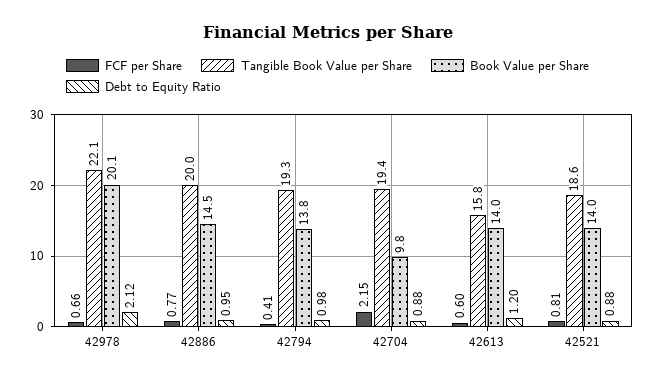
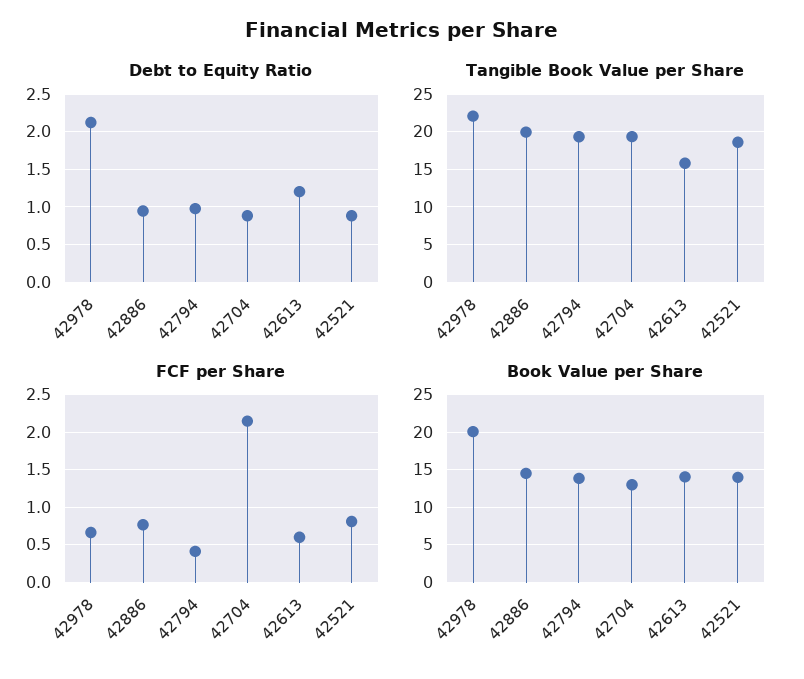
  {
    "FCF per Share": {
      "42978": 0.66,
      "42886": 0.77,
      "42794": 0.41,
      "42704": 2.15,
      "42613": 0.6,
      "42521": 0.81
    },
    "Tangible Book Value per Share": {
      "42978": 22.1,
      "42886": 20,
      "42794": 19.3,
      "42704": 19.4,
      "42613": 15.8,
      "42521": 18.6
    },
    "Book Value per Share": {
      "42978": 20.1,
      "42886": 14.5,
      "42794": 13.8,
-     "42704": 9.8,
+     "42704": 13,
      "42613": 14,
      "42521": 14
    },
    "Debt to Equity Ratio": {
      "42978": 2.12,
      "42886": 0.95,
      "42794": 0.98,
      "42704": 0.88,
      "42613": 1.2,
      "42521": 0.88
    }
  }

